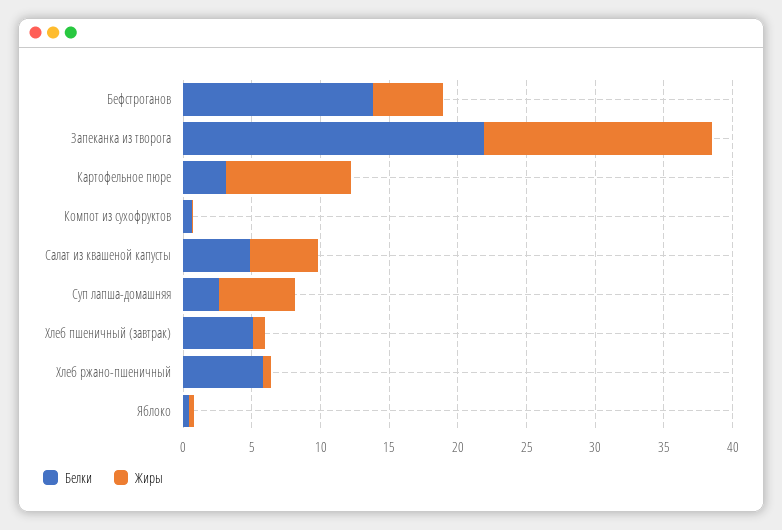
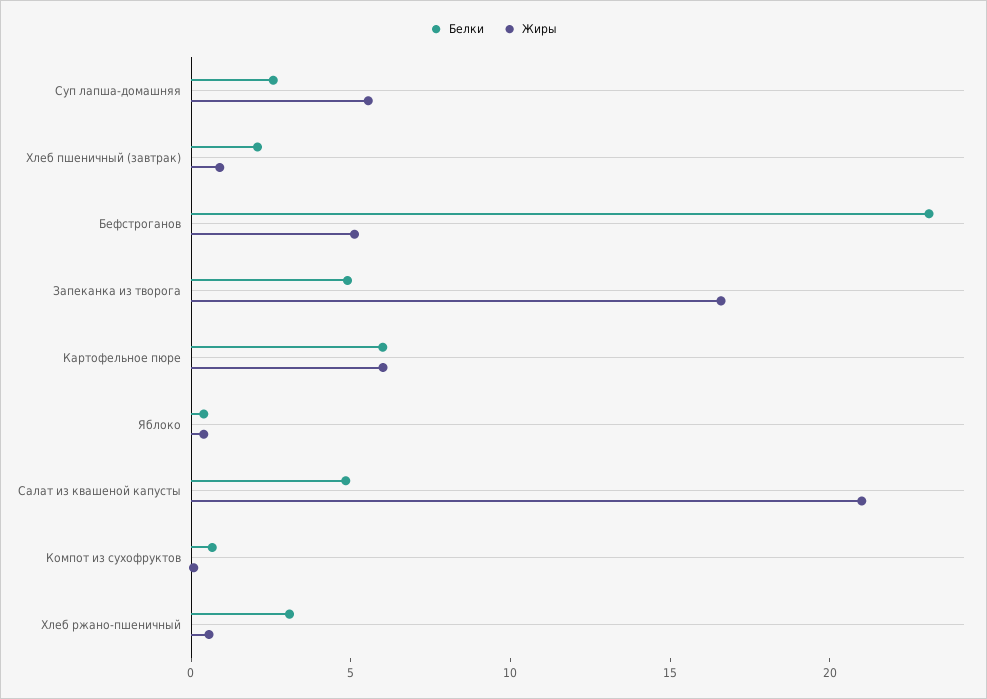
  {
    "Белки": {
-     "Бефстроганов": 14,
+     "Бефстроганов": 23,
-     "Запеканка из творога": 22,
+     "Запеканка из творога": 5,
-     "Картофельное пюре": 3,
+     "Картофельное пюре": 6,
      "Компот из сухофруктов": 1,
      "Салат из квашеной капусты": 5,
      "Суп лапша-домашняя": 3,
-     "Хлеб пшеничный (завтрак)": 5,
+     "Хлеб пшеничный (завтрак)": 2,
-     "Хлеб ржано-пшеничный": 6,
+     "Хлеб ржано-пшеничный": 3,
      "Яблоко": 0
    },
    "Жиры": {
      "Бефстроганов": 5,
      "Запеканка из творога": 17,
-     "Картофельное пюре": 9,
+     "Картофельное пюре": 6,
      "Компот из сухофруктов": 0,
-     "Салат из квашеной капусты": 5,
+     "Салат из квашеной капусты": 21,
      "Суп лапша-домашняя": 6,
      "Хлеб пшеничный (завтрак)": 1,
      "Хлеб ржано-пшеничный": 1,
      "Яблоко": 0
    }
  }

